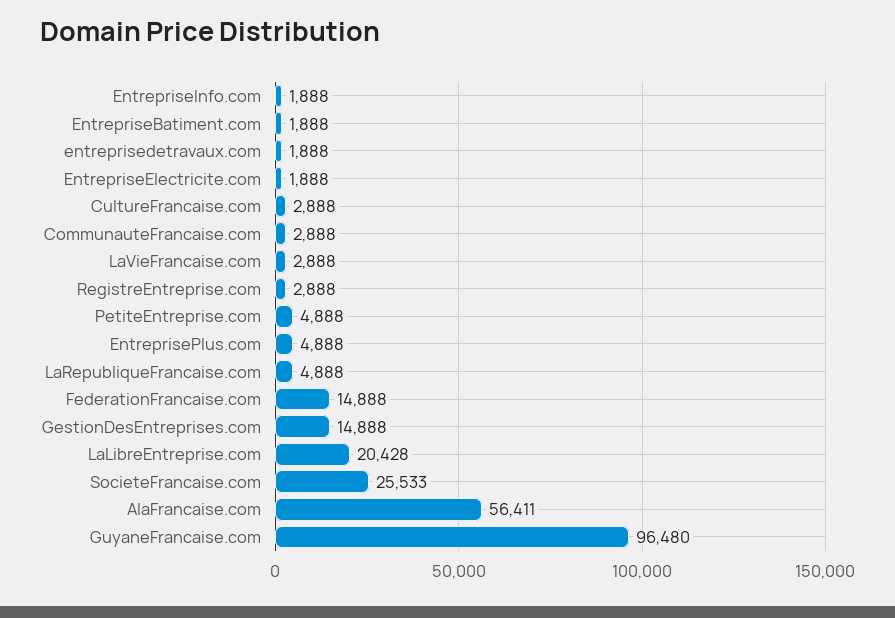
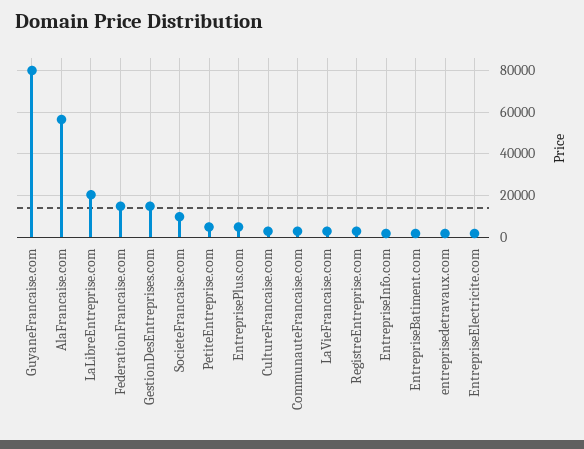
  {
    "EntrepriseInfo.com": 1888,
    "EntrepriseBatiment.com": 1888,
    "entreprisedetravaux.com": 1888,
    "EntrepriseElectricite.com": 1888,
    "CultureFrancaise.com": 2888,
    "CommunauteFrancaise.com": 2888,
    "LaVieFrancaise.com": 2888,
    "RegistreEntreprise.com": 2888,
    "PetiteEntreprise.com": 4888,
    "EntreprisePlus.com": 4888,
-   "LaRepubliqueFrancaise.com": 4888,
    "FederationFrancaise.com": 14888,
    "GestionDesEntreprises.com": 14888,
    "LaLibreEntreprise.com": 20428,
-   "SocieteFrancaise.com": 25533,
+   "SocieteFrancaise.com": 10000,
    "AlaFrancaise.com": 56411,
-   "GuyaneFrancaise.com": 96480
+   "GuyaneFrancaise.com": 80000
  }

